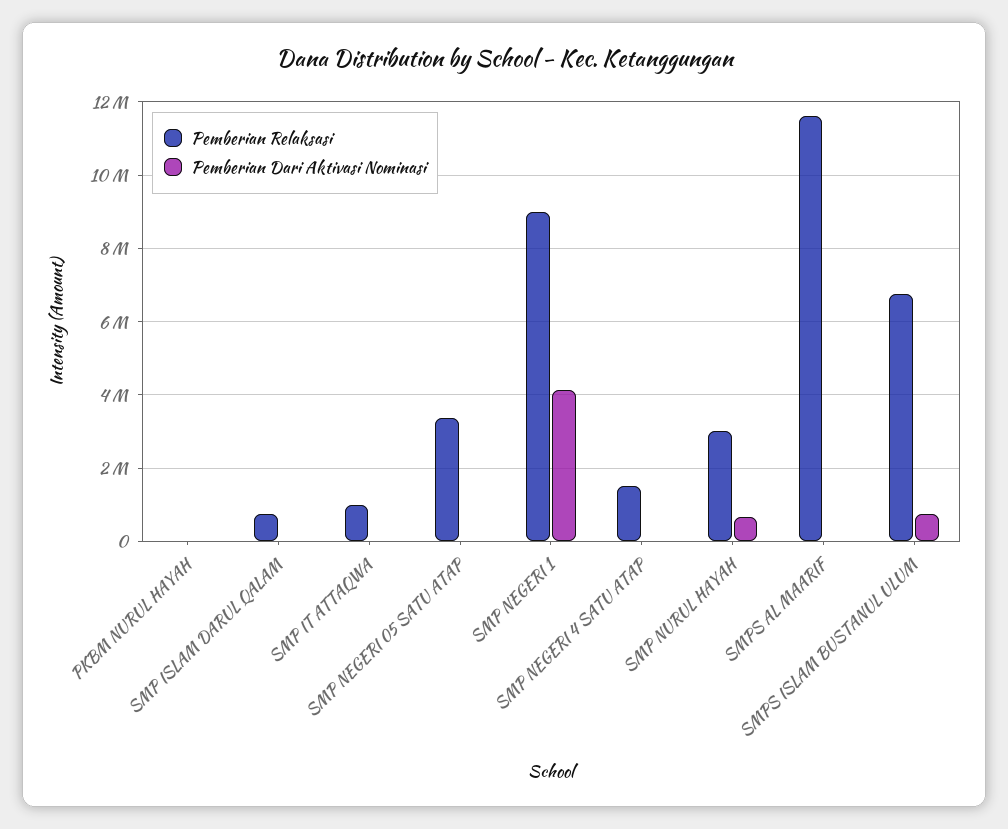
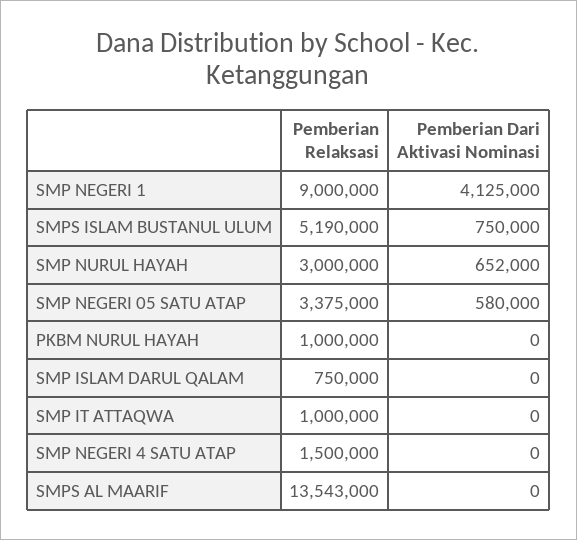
  {
    "Pemberian Relaksasi": {
-     "PKBM NURUL HAYAH": 0,
+     "PKBM NURUL HAYAH": 1000000,
      "SMP ISLAM DARUL QALAM": 750000,
      "SMP IT ATTAQWA": 1000000,
      "SMP NEGERI 05 SATU ATAP": 3375000,
      "SMP NEGERI 1": 9000000,
      "SMP NEGERI 4 SATU ATAP": 1500000,
      "SMP NURUL HAYAH": 3000000,
-     "SMPS AL MAARIF": 11600000,
+     "SMPS AL MAARIF": 13543000,
-     "SMPS ISLAM BUSTANUL ULUM": 6800000
+     "SMPS ISLAM BUSTANUL ULUM": 5190000
    },
    "Pemberian Dari Aktivasi Nominasi": {
      "PKBM NURUL HAYAH": 0,
      "SMP ISLAM DARUL QALAM": 0,
      "SMP IT ATTAQWA": 0,
-     "SMP NEGERI 05 SATU ATAP": 0,
+     "SMP NEGERI 05 SATU ATAP": 580000,
      "SMP NEGERI 1": 4125000,
      "SMP NEGERI 4 SATU ATAP": 0,
      "SMP NURUL HAYAH": 652000,
      "SMPS AL MAARIF": 0,
      "SMPS ISLAM BUSTANUL ULUM": 750000
    }
  }

